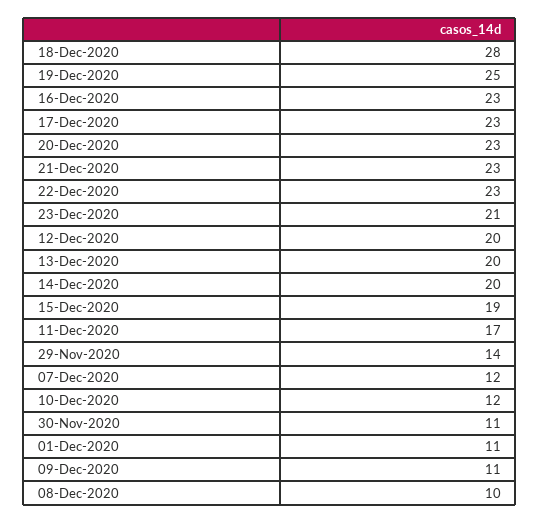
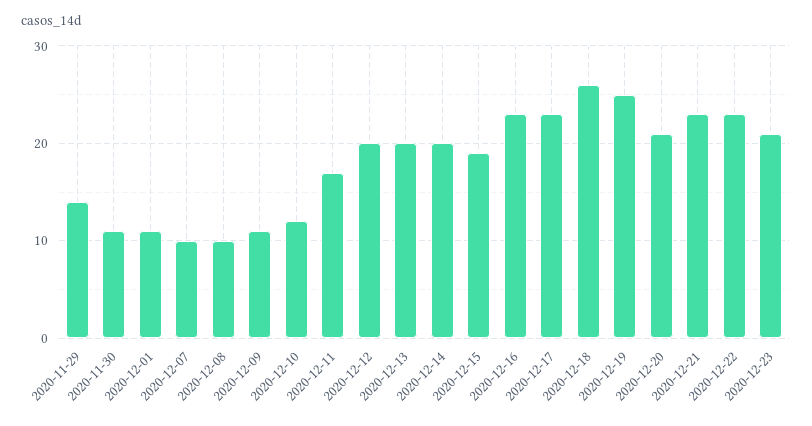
  {
-   "18-Dec-2020": 28,
+   "18-Dec-2020": 26,
    "19-Dec-2020": 25,
    "16-Dec-2020": 23,
    "17-Dec-2020": 23,
-   "20-Dec-2020": 23,
+   "20-Dec-2020": 21,
    "21-Dec-2020": 23,
    "22-Dec-2020": 23,
    "23-Dec-2020": 21,
    "12-Dec-2020": 20,
    "13-Dec-2020": 20,
    "14-Dec-2020": 20,
    "15-Dec-2020": 19,
    "11-Dec-2020": 17,
    "29-Nov-2020": 14,
-   "07-Dec-2020": 12,
+   "07-Dec-2020": 10,
    "10-Dec-2020": 12,
    "30-Nov-2020": 11,
    "01-Dec-2020": 11,
    "09-Dec-2020": 11,
    "08-Dec-2020": 10
  }

